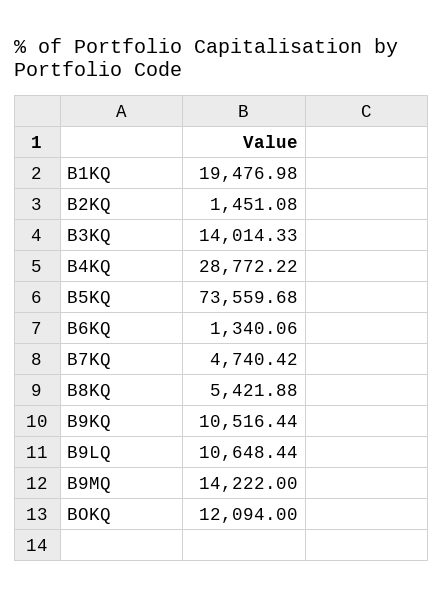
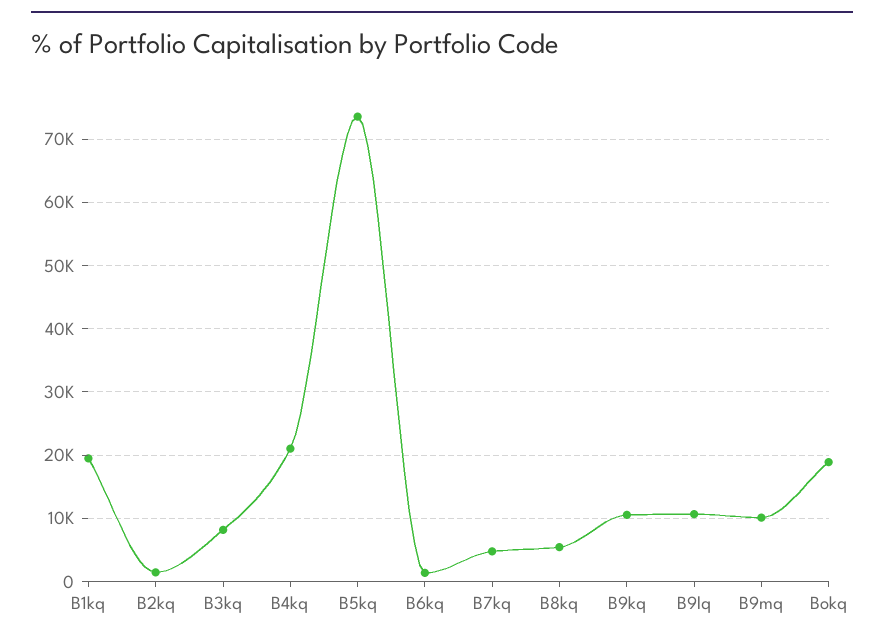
  {
    "B1KQ": 19476.98,
    "B2KQ": 1451.08,
-   "B3KQ": 14014.33,
+   "B3KQ": 8000,
-   "B4KQ": 28772.22,
+   "B4KQ": 21000,
    "B5KQ": 73559.68,
    "B6KQ": 1340.06,
    "B7KQ": 4740.42,
    "B8KQ": 5421.88,
    "B9KQ": 10516.44,
    "B9LQ": 10648.44,
-   "B9MQ": 14222,
+   "B9MQ": 10000,
-   "BOKQ": 12094
+   "BOKQ": 19000
  }

